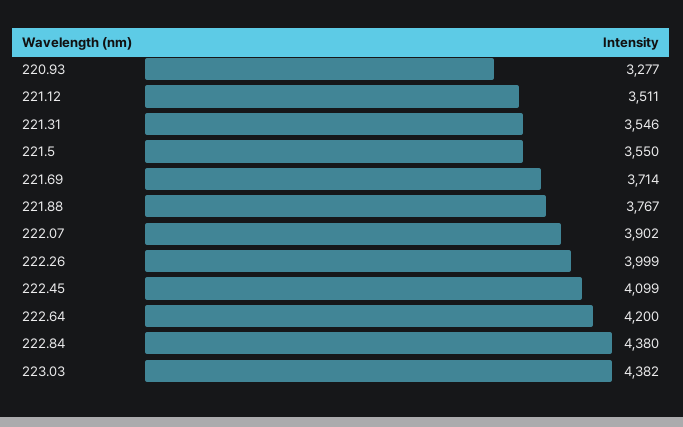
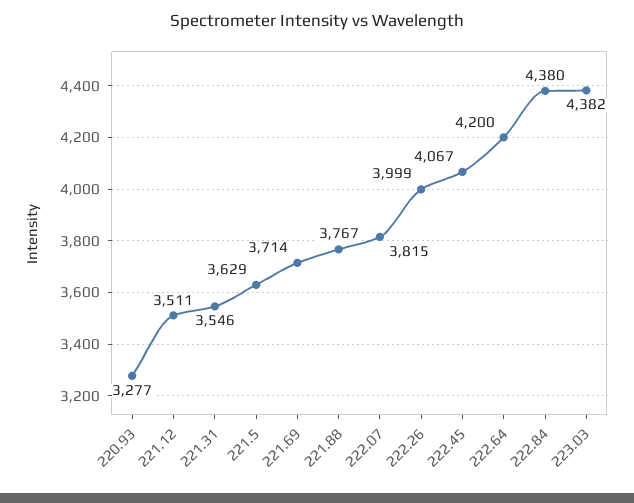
  {
    "220.93": 3277,
    "221.12": 3511,
    "221.31": 3546,
-   "221.5": 3550,
+   "221.5": 3629,
    "221.69": 3714,
    "221.88": 3767,
-   "222.07": 3902,
+   "222.07": 3815,
    "222.26": 3999,
-   "222.45": 4099,
+   "222.45": 4067,
    "222.64": 4200,
    "222.84": 4380,
    "223.03": 4382
  }

